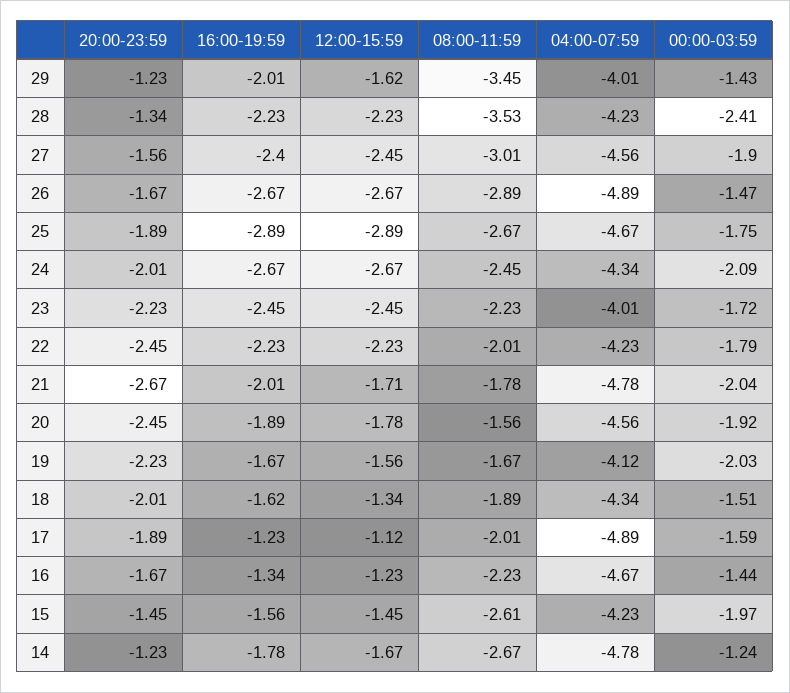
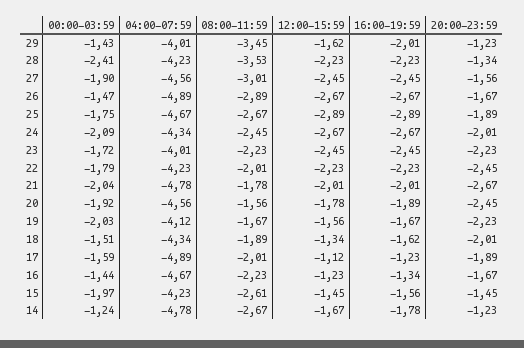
  {
    "20:00-23:59": {
      "29": -1.23,
      "28": -1.34,
      "27": -1.56,
      "26": -1.67,
      "25": -1.89,
      "24": -2.01,
      "23": -2.23,
      "22": -2.45,
      "21": -2.67,
      "20": -2.45,
      "19": -2.23,
      "18": -2.01,
      "17": -1.89,
      "16": -1.67,
      "15": -1.45,
      "14": -1.23
    },
    "16:00-19:59": {
      "29": -2.01,
      "28": -2.23,
-     "27": -2.4,
+     "27": -2.45,
      "26": -2.67,
      "25": -2.89,
      "24": -2.67,
      "23": -2.45,
      "22": -2.23,
      "21": -2.01,
      "20": -1.89,
      "19": -1.67,
      "18": -1.62,
      "17": -1.23,
      "16": -1.34,
      "15": -1.56,
      "14": -1.78
    },
    "12:00-15:59": {
      "29": -1.62,
      "28": -2.23,
      "27": -2.45,
      "26": -2.67,
      "25": -2.89,
      "24": -2.67,
      "23": -2.45,
      "22": -2.23,
-     "21": -1.71,
+     "21": -2.01,
      "20": -1.78,
      "19": -1.56,
      "18": -1.34,
      "17": -1.12,
      "16": -1.23,
      "15": -1.45,
      "14": -1.67
    },
    "08:00-11:59": {
      "29": -3.45,
      "28": -3.53,
      "27": -3.01,
      "26": -2.89,
      "25": -2.67,
      "24": -2.45,
      "23": -2.23,
      "22": -2.01,
      "21": -1.78,
      "20": -1.56,
      "19": -1.67,
      "18": -1.89,
      "17": -2.01,
      "16": -2.23,
      "15": -2.61,
      "14": -2.67
    },
    "04:00-07:59": {
      "29": -4.01,
      "28": -4.23,
      "27": -4.56,
      "26": -4.89,
      "25": -4.67,
      "24": -4.34,
      "23": -4.01,
      "22": -4.23,
      "21": -4.78,
      "20": -4.56,
      "19": -4.12,
      "18": -4.34,
      "17": -4.89,
      "16": -4.67,
      "15": -4.23,
      "14": -4.78
    },
    "00:00-03:59": {
      "29": -1.43,
      "28": -2.41,
      "27": -1.9,
      "26": -1.47,
      "25": -1.75,
      "24": -2.09,
      "23": -1.72,
      "22": -1.79,
      "21": -2.04,
      "20": -1.92,
      "19": -2.03,
      "18": -1.51,
      "17": -1.59,
      "16": -1.44,
      "15": -1.97,
      "14": -1.24
    }
  }

